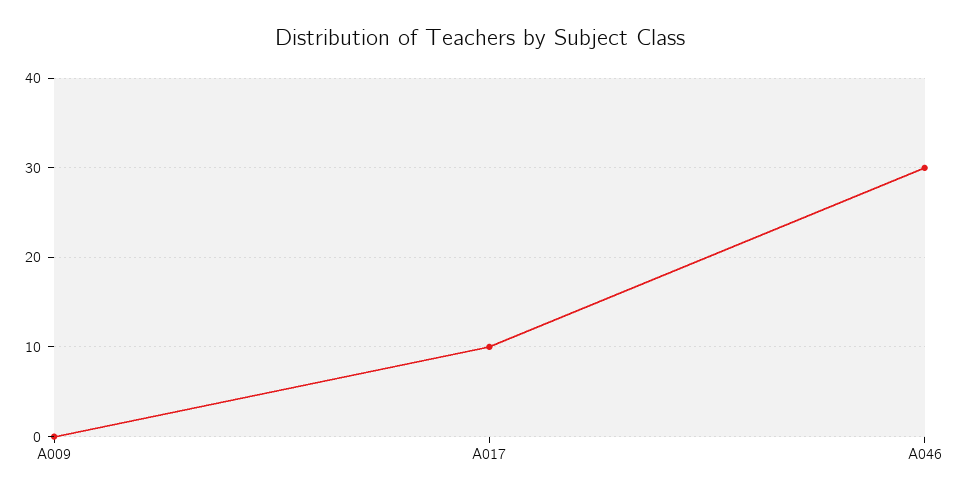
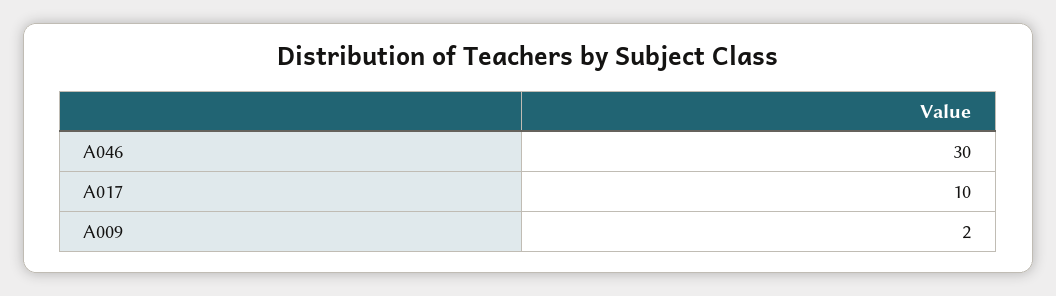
  {
-   "A009": 0,
+   "A009": 2,
    "A017": 10,
    "A046": 30
  }

